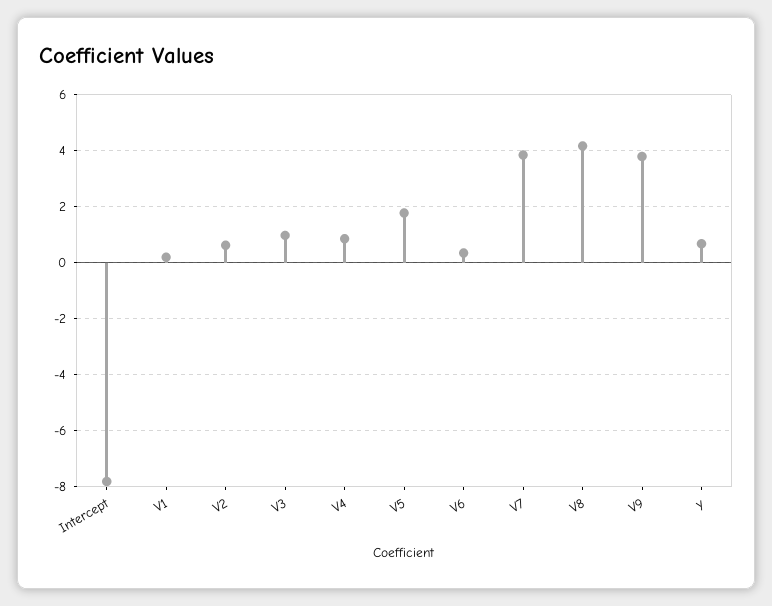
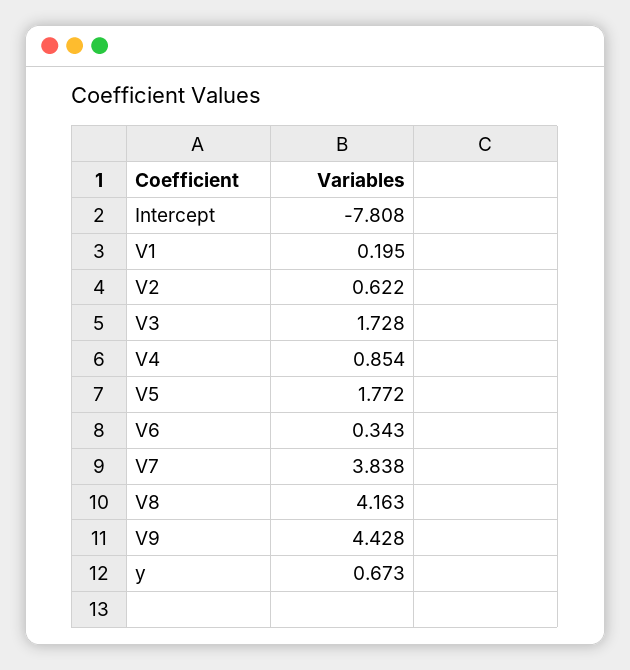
  {
    "Intercept": -7.808,
    "V1": 0.195,
    "V2": 0.622,
-   "V3": 1,
+   "V3": 1.728,
    "V4": 0.854,
    "V5": 1.772,
    "V6": 0.343,
    "V7": 3.838,
    "V8": 4.163,
-   "V9": 3.75,
+   "V9": 4.428,
    "y": 0.673
  }

